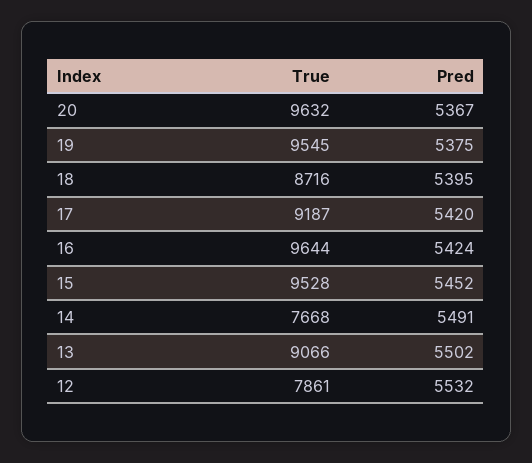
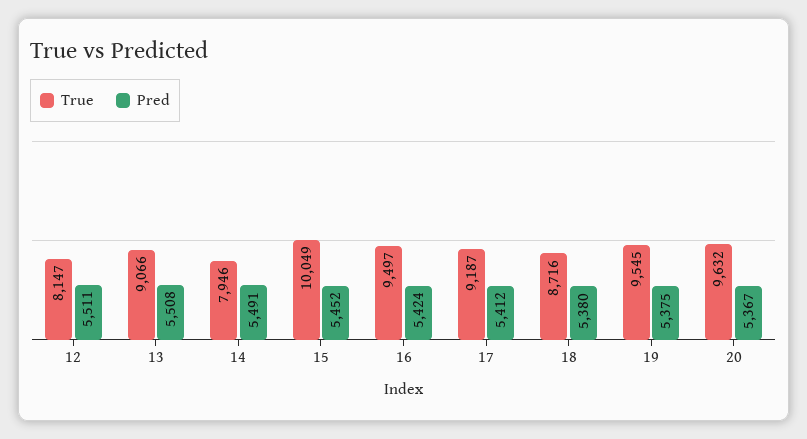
  {
    "True": {
      "20": 9632,
      "19": 9545,
      "18": 8716,
      "17": 9187,
-     "16": 9644,
+     "16": 9497,
-     "15": 9528,
+     "15": 10049,
-     "14": 7668,
+     "14": 7946,
      "13": 9066,
-     "12": 7861
+     "12": 8147
    },
    "Pred": {
      "20": 5367,
      "19": 5375,
-     "18": 5395,
+     "18": 5380,
-     "17": 5420,
+     "17": 5412,
      "16": 5424,
      "15": 5452,
      "14": 5491,
-     "13": 5502,
+     "13": 5508,
-     "12": 5532
+     "12": 5511
    }
  }

